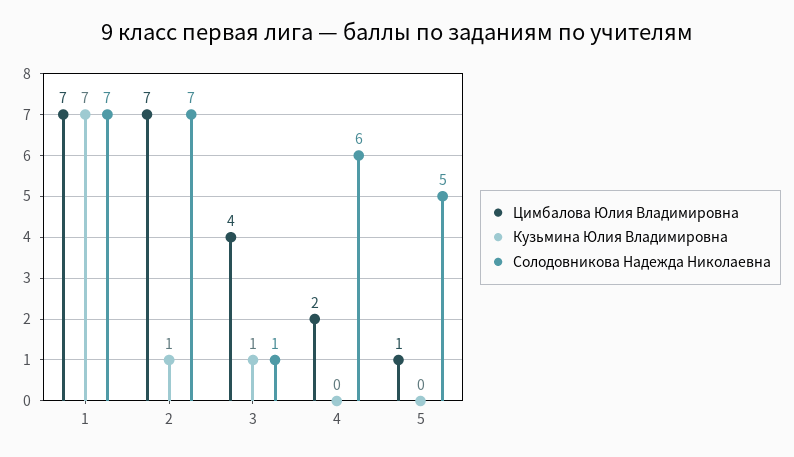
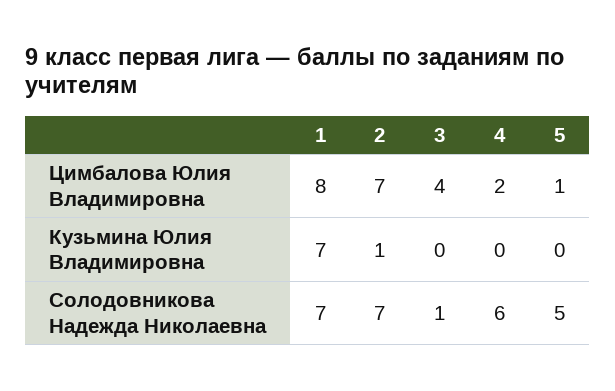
  {
    "Цимбалова Юлия Владимировна": {
-     "1": 7,
+     "1": 8,
      "2": 7,
      "3": 4,
      "4": 2,
      "5": 1
    },
    "Кузьмина Юлия Владимировна": {
      "1": 7,
      "2": 1,
-     "3": 1,
+     "3": 0,
      "4": 0,
      "5": 0
    },
    "Солодовникова Надежда Николаевна": {
      "1": 7,
      "2": 7,
      "3": 1,
      "4": 6,
      "5": 5
    }
  }

